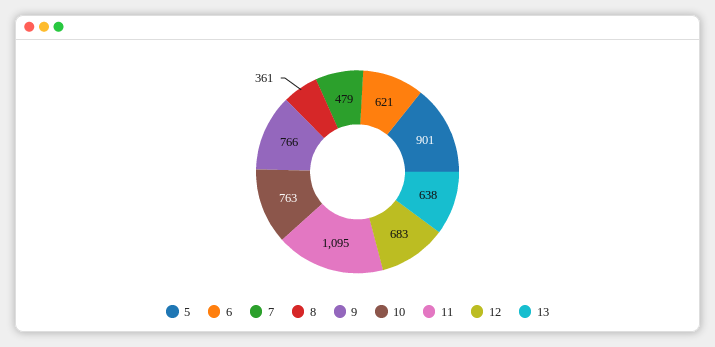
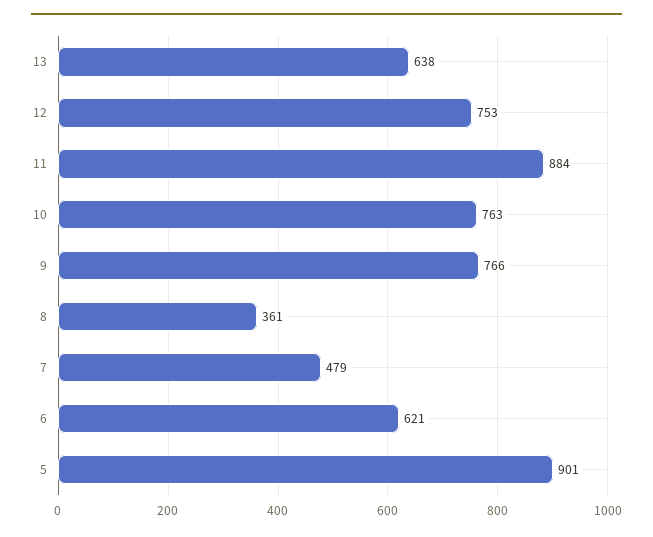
  {
    "5": 901,
    "6": 621,
    "7": 479,
    "8": 361,
    "9": 766,
    "10": 763,
-   "11": 1095,
+   "11": 884,
-   "12": 683,
+   "12": 753,
    "13": 638
  }

